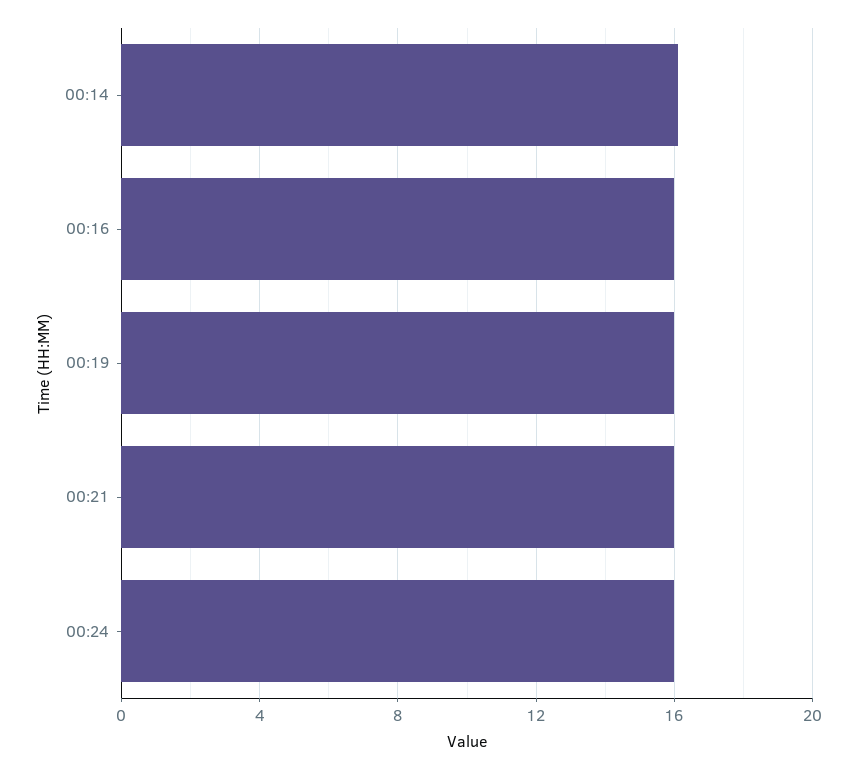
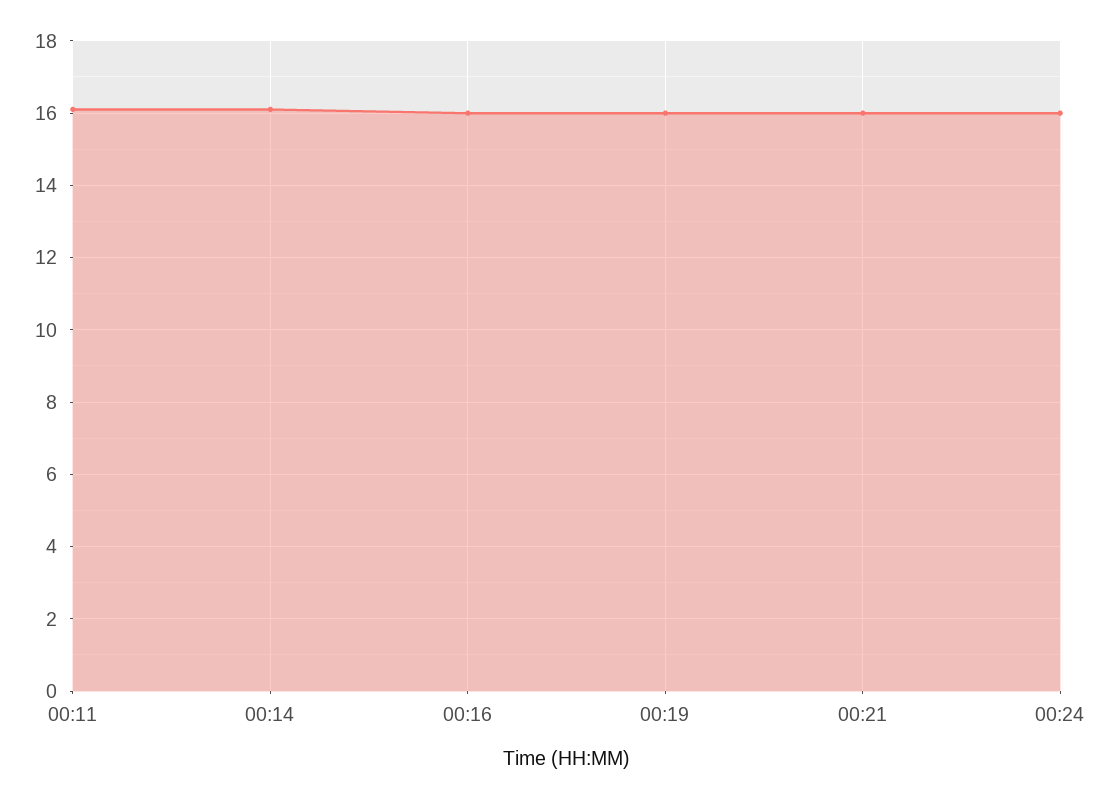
  {
    "00:14": 16,
    "00:16": 16,
    "00:19": 16,
    "00:21": 16,
-   "00:24": 16
+   "00:24": 16,
+   "00:11": 16
  }

